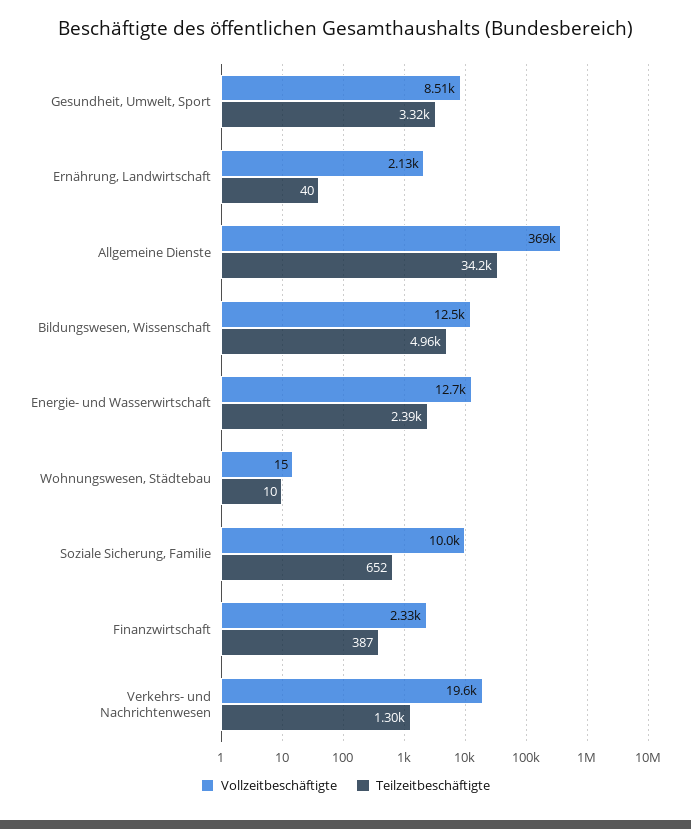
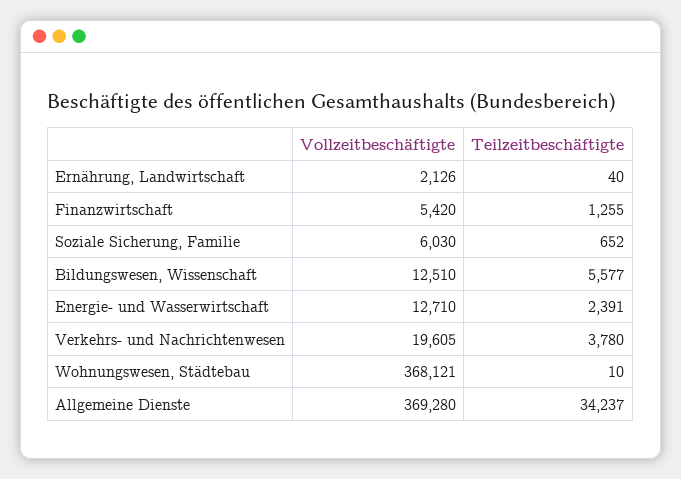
  {
    "Vollzeitbeschäftigte": {
-     "Gesundheit, Umwelt, Sport": 8510,
      "Ernährung, Landwirtschaft": 2126,
      "Allgemeine Dienste": 369280,
      "Bildungswesen, Wissenschaft": 12510,
      "Energie- und Wasserwirtschaft": 12710,
-     "Wohnungswesen, Städtebau": 15,
+     "Wohnungswesen, Städtebau": 368121,
-     "Soziale Sicherung, Familie": 10000,
+     "Soziale Sicherung, Familie": 6030,
-     "Finanzwirtschaft": 2330,
+     "Finanzwirtschaft": 5420,
      "Verkehrs- und Nachrichtenwesen": 19605
    },
    "Teilzeitbeschäftigte": {
-     "Gesundheit, Umwelt, Sport": 3320,
      "Ernährung, Landwirtschaft": 40,
      "Allgemeine Dienste": 34237,
-     "Bildungswesen, Wissenschaft": 4960,
+     "Bildungswesen, Wissenschaft": 5577,
      "Energie- und Wasserwirtschaft": 2391,
      "Wohnungswesen, Städtebau": 10,
      "Soziale Sicherung, Familie": 652,
-     "Finanzwirtschaft": 387,
+     "Finanzwirtschaft": 1255,
-     "Verkehrs- und Nachrichtenwesen": 1300
+     "Verkehrs- und Nachrichtenwesen": 3780
    }
  }

